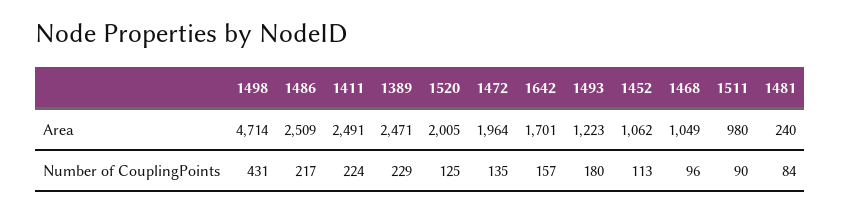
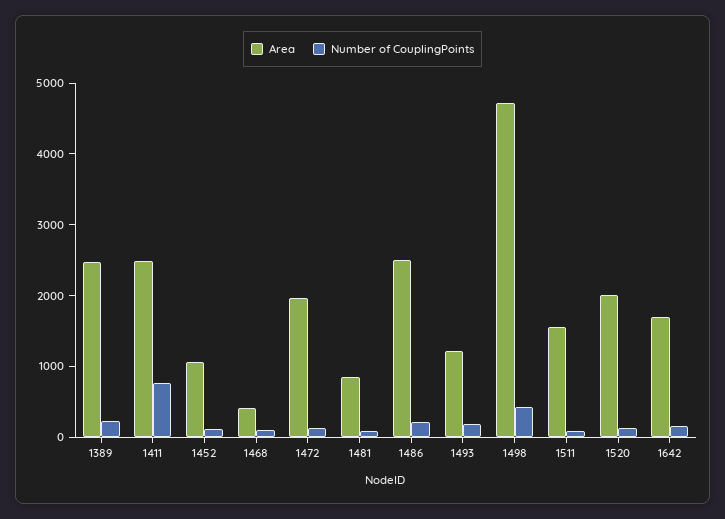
  {
    "Area": {
      "1498": 4714,
      "1486": 2509,
      "1411": 2491,
      "1389": 2471,
      "1520": 2005,
      "1472": 1964,
      "1642": 1701,
      "1493": 1223,
      "1452": 1062,
-     "1468": 1049,
+     "1468": 400,
-     "1511": 980,
+     "1511": 1600,
-     "1481": 240
+     "1481": 800
    },
    "Number of CouplingPoints": {
      "1498": 431,
      "1486": 217,
-     "1411": 224,
+     "1411": 800,
      "1389": 229,
      "1520": 125,
      "1472": 135,
      "1642": 157,
      "1493": 180,
      "1452": 113,
      "1468": 96,
      "1511": 90,
      "1481": 84
    }
  }

